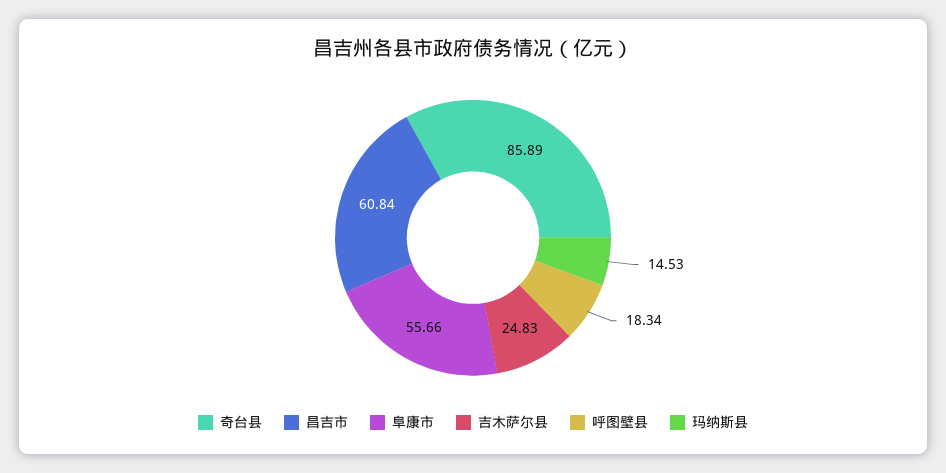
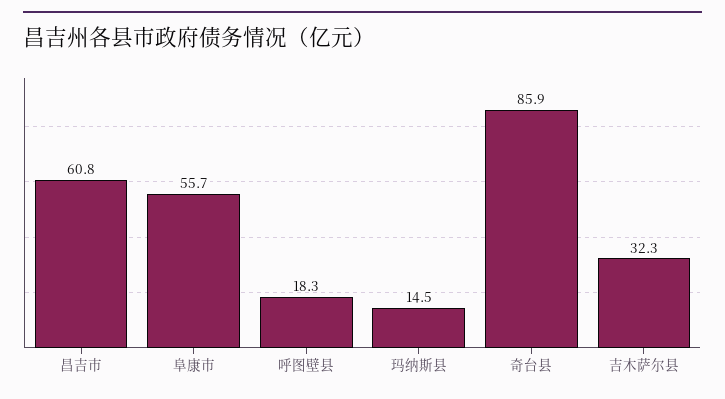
  {
    "奇台县": 85.89,
    "昌吉市": 60.84,
    "阜康市": 55.66,
-   "吉木萨尔县": 24.83,
+   "吉木萨尔县": 32.3,
    "呼图壁县": 18.34,
    "玛纳斯县": 14.53
  }

